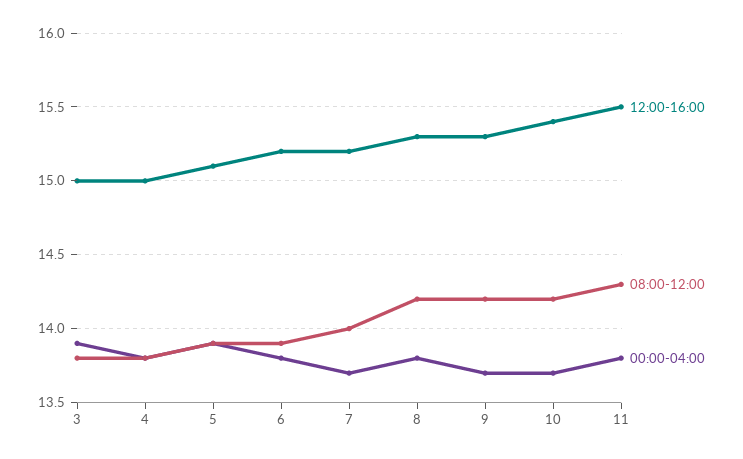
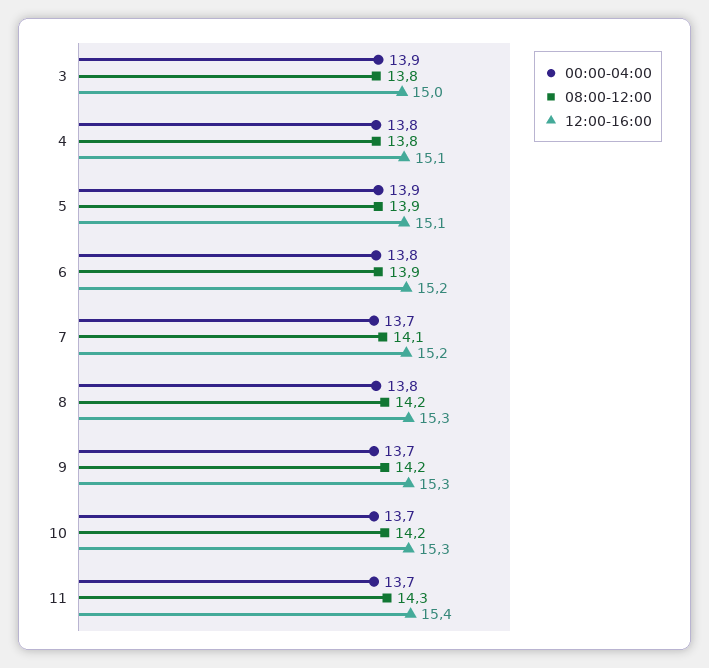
  {
    "12:00-16:00": {
      "3": 15,
-     "4": 15,
+     "4": 15.1,
      "5": 15.1,
      "6": 15.2,
      "7": 15.2,
      "8": 15.3,
      "9": 15.3,
-     "10": 15.4,
+     "10": 15.3,
-     "11": 15.5
+     "11": 15.4
    },
    "08:00-12:00": {
      "3": 13.8,
      "4": 13.8,
      "5": 13.9,
      "6": 13.9,
-     "7": 14,
+     "7": 14.1,
      "8": 14.2,
      "9": 14.2,
      "10": 14.2,
      "11": 14.3
    },
    "00:00-04:00": {
      "3": 13.9,
      "4": 13.8,
      "5": 13.9,
      "6": 13.8,
      "7": 13.7,
      "8": 13.8,
      "9": 13.7,
      "10": 13.7,
-     "11": 13.8
+     "11": 13.7
    }
  }

